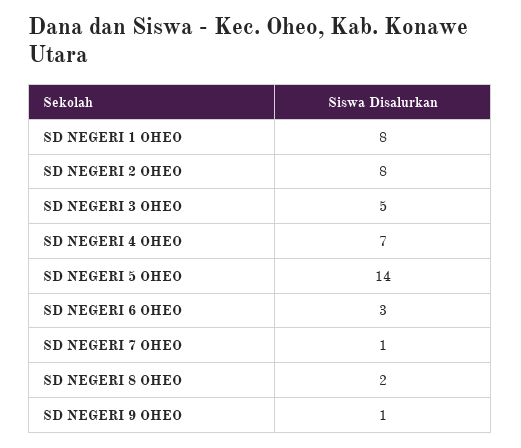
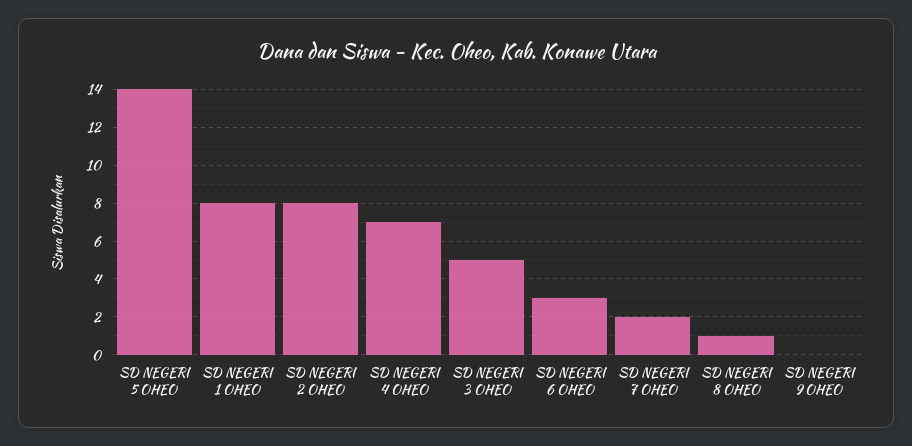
  {
    "SD NEGERI 1 OHEO": 8,
    "SD NEGERI 2 OHEO": 8,
    "SD NEGERI 3 OHEO": 5,
    "SD NEGERI 4 OHEO": 7,
    "SD NEGERI 5 OHEO": 14,
    "SD NEGERI 6 OHEO": 3,
-   "SD NEGERI 7 OHEO": 1,
+   "SD NEGERI 7 OHEO": 2,
-   "SD NEGERI 8 OHEO": 2,
+   "SD NEGERI 8 OHEO": 1,
-   "SD NEGERI 9 OHEO": 1
+   "SD NEGERI 9 OHEO": 0
  }

